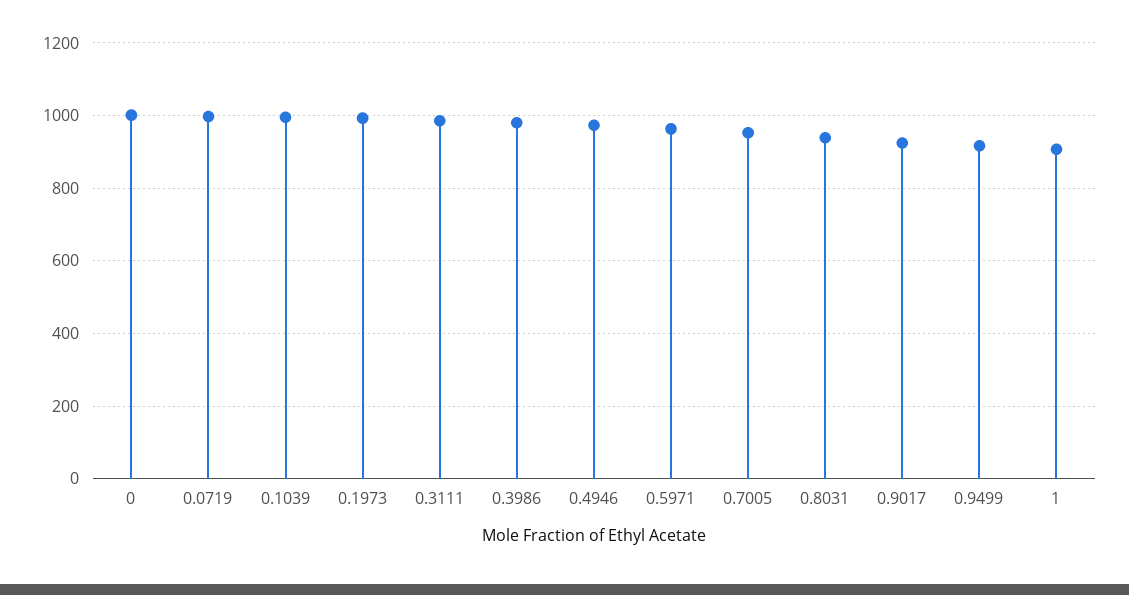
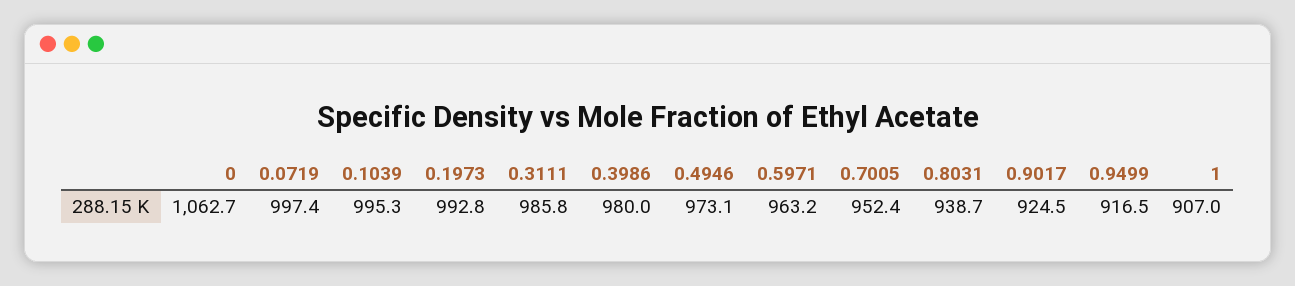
  {
-   "0": 1000,
+   "0": 1062.7,
    "0.0719": 997.4,
    "0.1039": 995.3,
    "0.1973": 992.8,
    "0.3111": 985.8,
    "0.3986": 980,
    "0.4946": 973.1,
    "0.5971": 963.2,
    "0.7005": 952.4,
    "0.8031": 938.7,
    "0.9017": 924.5,
    "0.9499": 916.5,
    "1": 907
  }

